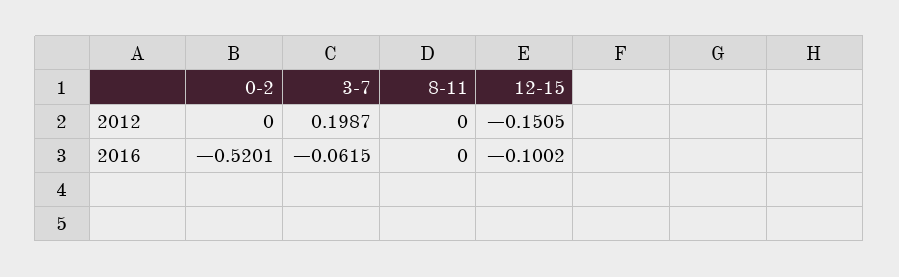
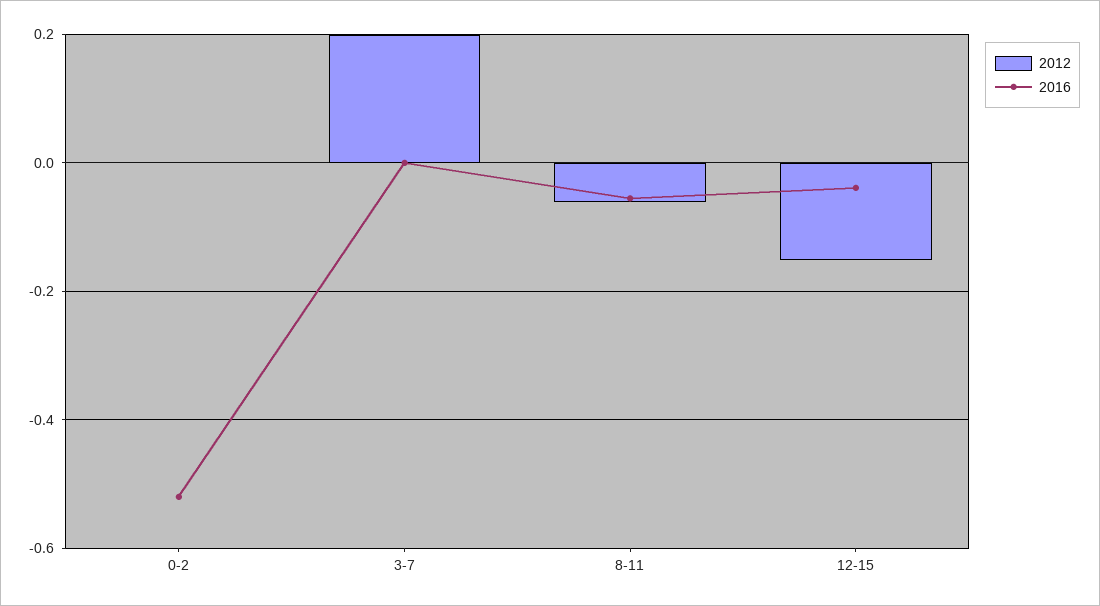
  {
    "2012": {
      "0-2": 0,
      "3-7": 0.1987,
-     "8-11": 0,
+     "8-11": -0.06,
      "12-15": -0.1505
    },
    "2016": {
      "0-2": -0.5201,
-     "3-7": -0.0615,
+     "3-7": 0,
-     "8-11": 0,
+     "8-11": -0.06,
-     "12-15": -0.1002
+     "12-15": -0.04
    }
  }

